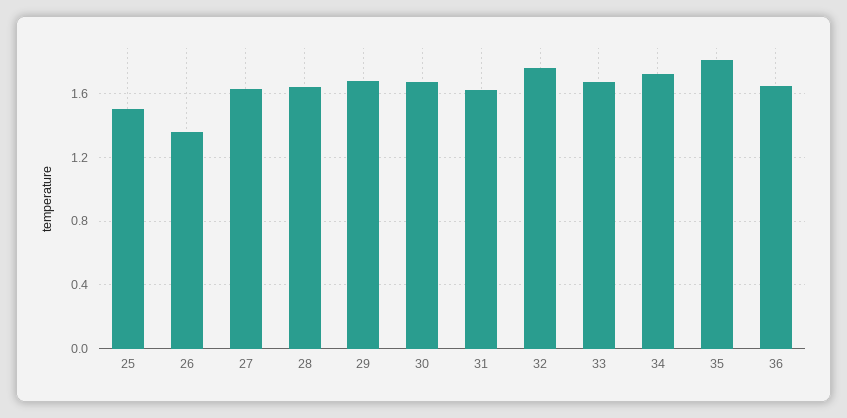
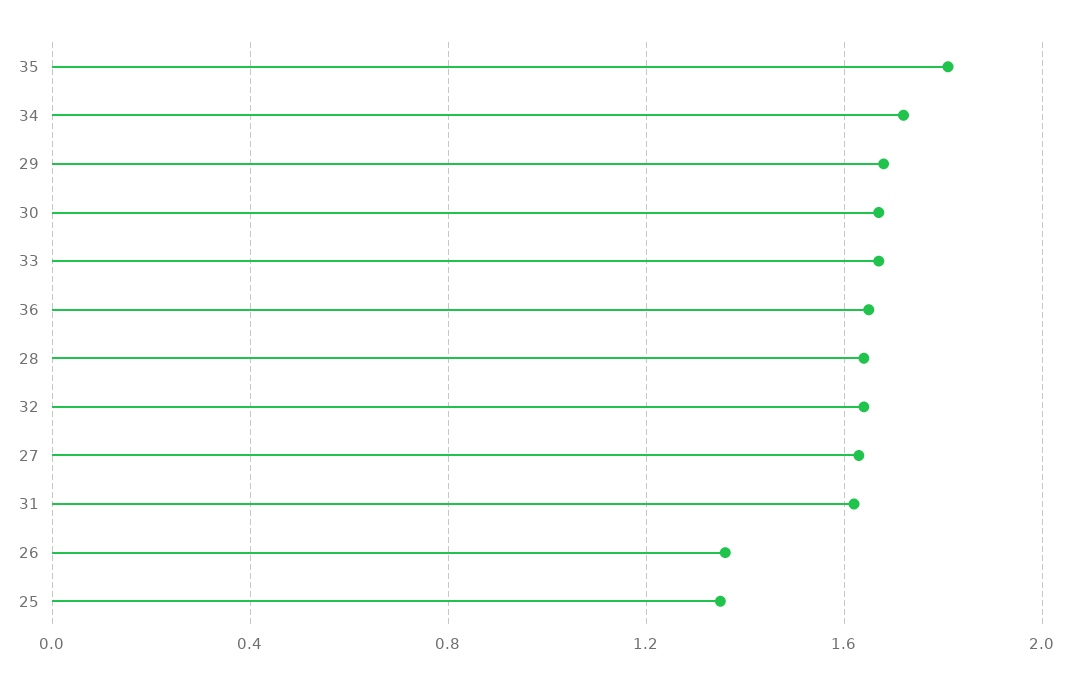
  {
-   "25": 1.5,
+   "25": 1.35,
    "26": 1.35,
    "27": 1.65,
    "28": 1.65,
    "29": 1.7,
    "30": 1.65,
    "31": 1.6,
-   "32": 1.75,
+   "32": 1.65,
    "33": 1.65,
    "34": 1.7,
    "35": 1.8,
    "36": 1.65
  }

